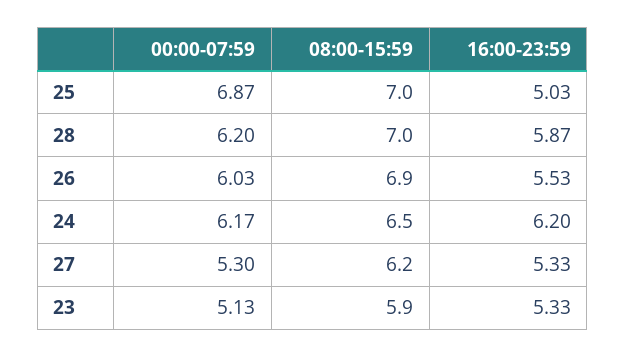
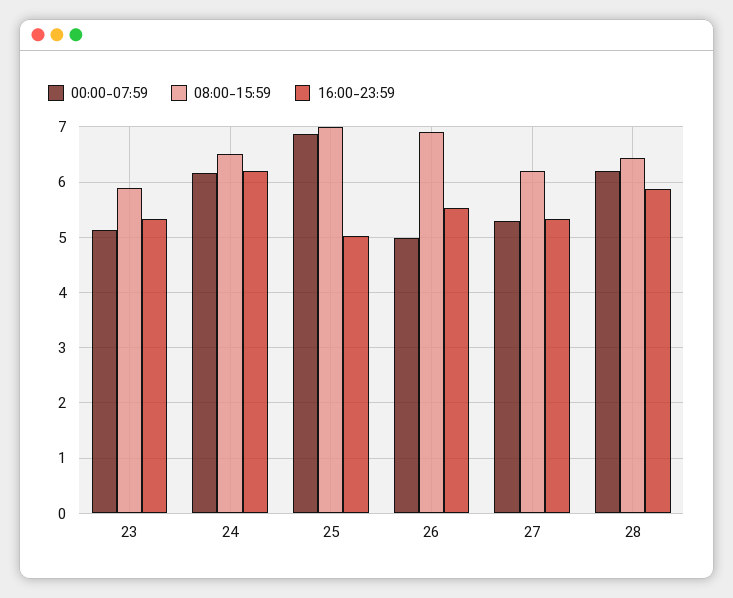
  {
    "00:00-07:59": {
      "25": 6.87,
      "28": 6.2,
-     "26": 6.03,
+     "26": 5,
      "24": 6.17,
      "27": 5.3,
      "23": 5.13
    },
    "08:00-15:59": {
      "25": 7,
-     "28": 7,
+     "28": 6.4,
      "26": 6.9,
      "24": 6.5,
      "27": 6.2,
      "23": 5.9
    },
    "16:00-23:59": {
      "25": 5.03,
      "28": 5.87,
      "26": 5.53,
      "24": 6.2,
      "27": 5.33,
      "23": 5.33
    }
  }

